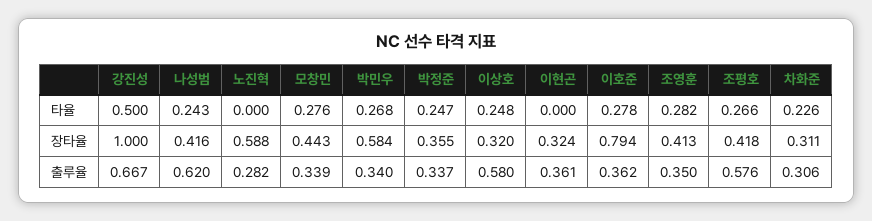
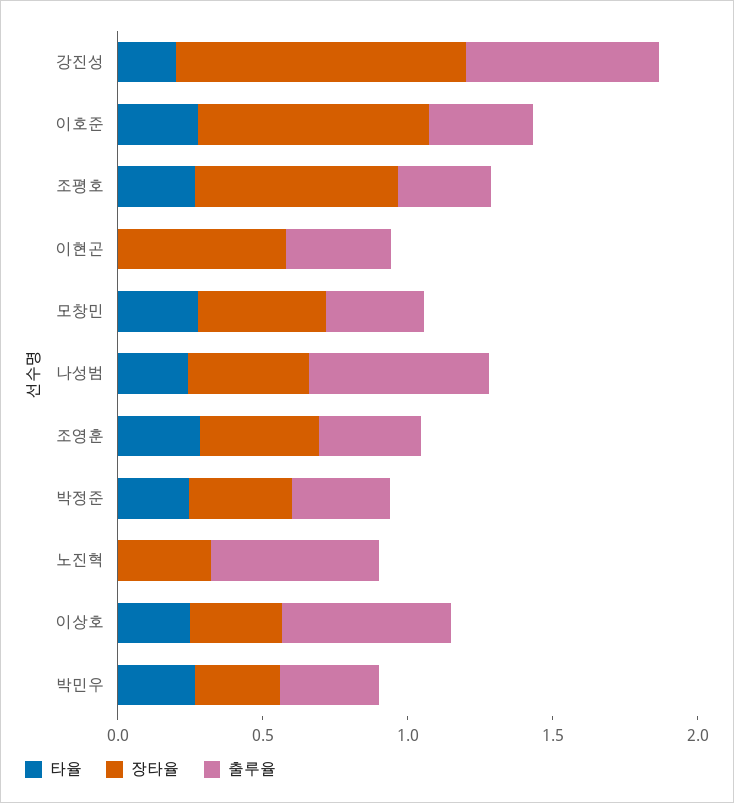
  {
    "타율": {
-     "강진성": 0.5,
+     "강진성": 0.2,
      "나성범": 0.243,
      "노진혁": 0,
      "모창민": 0.276,
      "박민우": 0.268,
      "박정준": 0.247,
      "이상호": 0.248,
      "이현곤": 0,
      "이호준": 0.278,
      "조영훈": 0.282,
-     "조평호": 0.266,
+     "조평호": 0.266
-     "차화준": 0.226
    },
    "장타율": {
      "강진성": 1,
      "나성범": 0.416,
-     "노진혁": 0.588,
+     "노진혁": 0.3,
      "모창민": 0.443,
-     "박민우": 0.584,
+     "박민우": 0.3,
      "박정준": 0.355,
      "이상호": 0.32,
-     "이현곤": 0.324,
+     "이현곤": 0.6,
      "이호준": 0.794,
      "조영훈": 0.413,
-     "조평호": 0.418,
+     "조평호": 0.7
-     "차화준": 0.311
    },
    "출루율": {
      "강진성": 0.667,
      "나성범": 0.62,
-     "노진혁": 0.282,
+     "노진혁": 0.6,
      "모창민": 0.339,
      "박민우": 0.34,
      "박정준": 0.337,
      "이상호": 0.58,
      "이현곤": 0.361,
      "이호준": 0.362,
      "조영훈": 0.35,
-     "조평호": 0.576,
+     "조평호": 0.3
-     "차화준": 0.306
    }
  }

